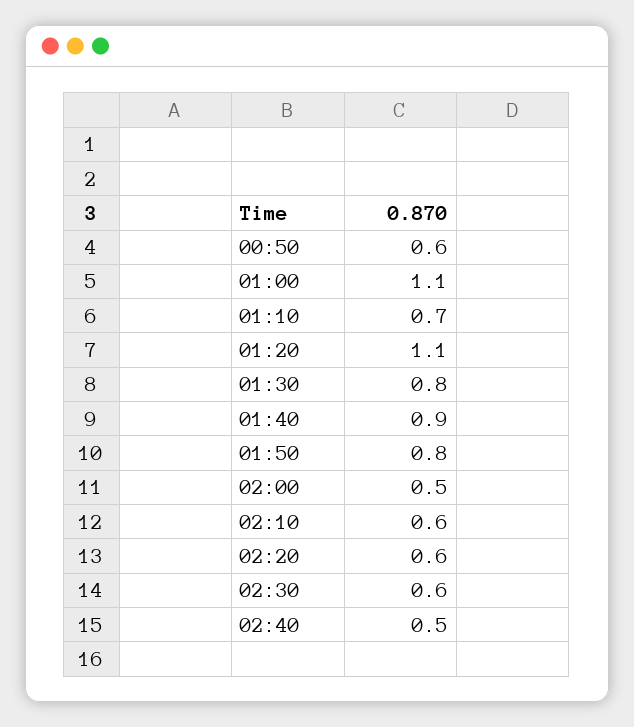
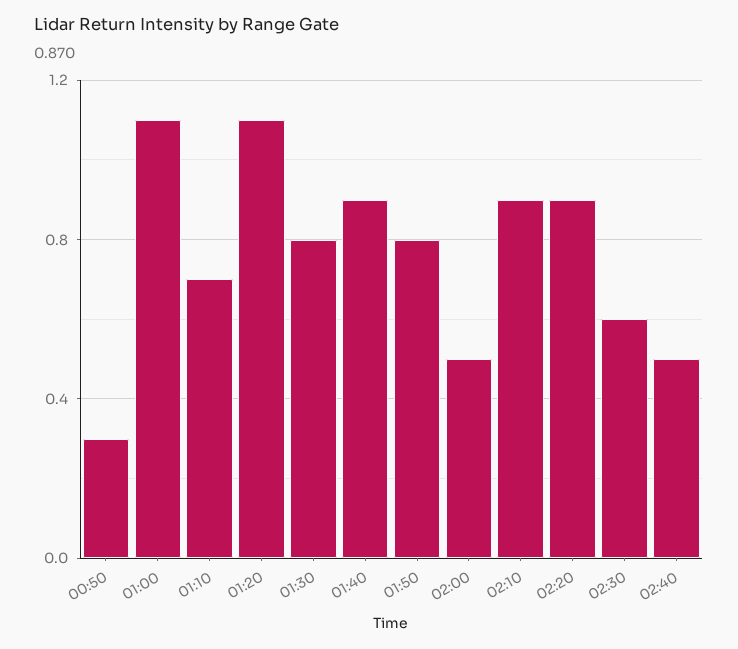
  {
-   "00:50": 0.6,
+   "00:50": 0.3,
    "01:00": 1.1,
    "01:10": 0.7,
    "01:20": 1.1,
    "01:30": 0.8,
    "01:40": 0.9,
    "01:50": 0.8,
    "02:00": 0.5,
-   "02:10": 0.6,
+   "02:10": 0.9,
-   "02:20": 0.6,
+   "02:20": 0.9,
    "02:30": 0.6,
    "02:40": 0.5
  }

